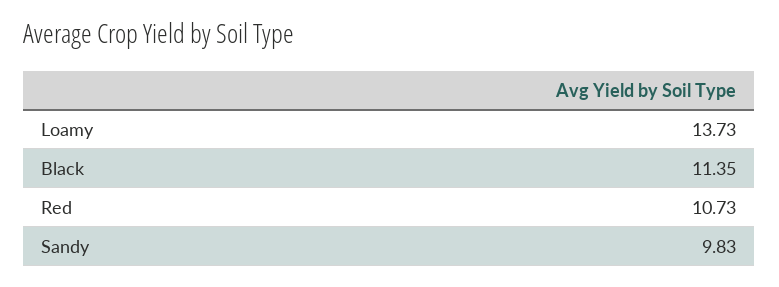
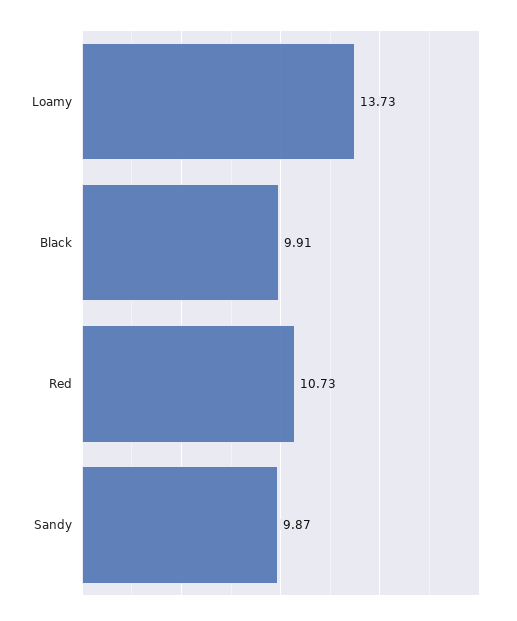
  {
    "Loamy": 13.73,
-   "Black": 11.35,
+   "Black": 9.91,
    "Red": 10.73,
-   "Sandy": 9.83
+   "Sandy": 9.87
  }

